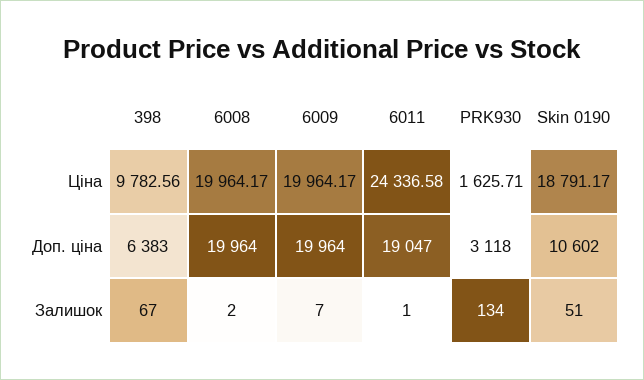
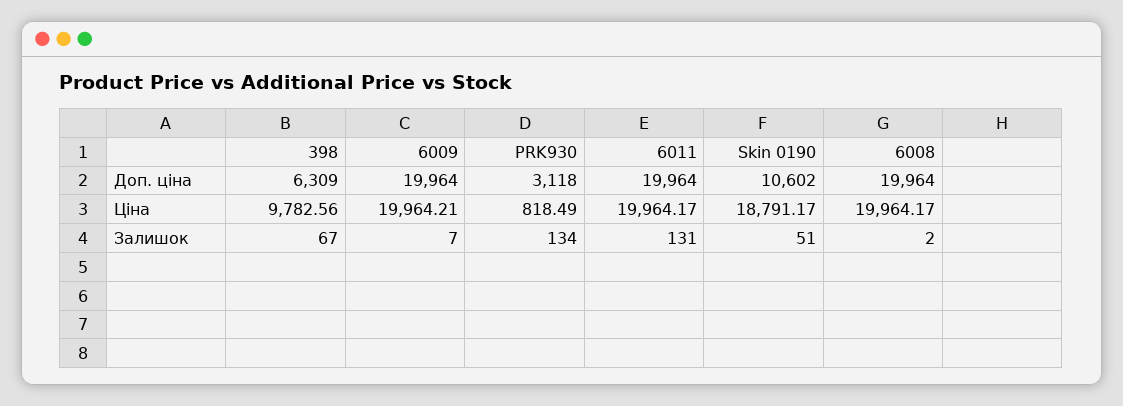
  {
    "398": {
      "Ціна": 9782.56,
-     "Доп. ціна": 6383,
+     "Доп. ціна": 6309,
      "Залишок": 67
    },
    "6008": {
      "Ціна": 19964.17,
      "Доп. ціна": 19964,
      "Залишок": 2
    },
    "6009": {
-     "Ціна": 19964.17,
+     "Ціна": 19964.21,
      "Доп. ціна": 19964,
      "Залишок": 7
    },
    "6011": {
-     "Ціна": 24336.58,
+     "Ціна": 19964.17,
-     "Доп. ціна": 19047,
+     "Доп. ціна": 19964,
-     "Залишок": 1
+     "Залишок": 131
    },
    "PRK930": {
-     "Ціна": 1625.71,
+     "Ціна": 818.49,
      "Доп. ціна": 3118,
      "Залишок": 134
    },
    "Skin 0190": {
      "Ціна": 18791.17,
      "Доп. ціна": 10602,
      "Залишок": 51
    }
  }

